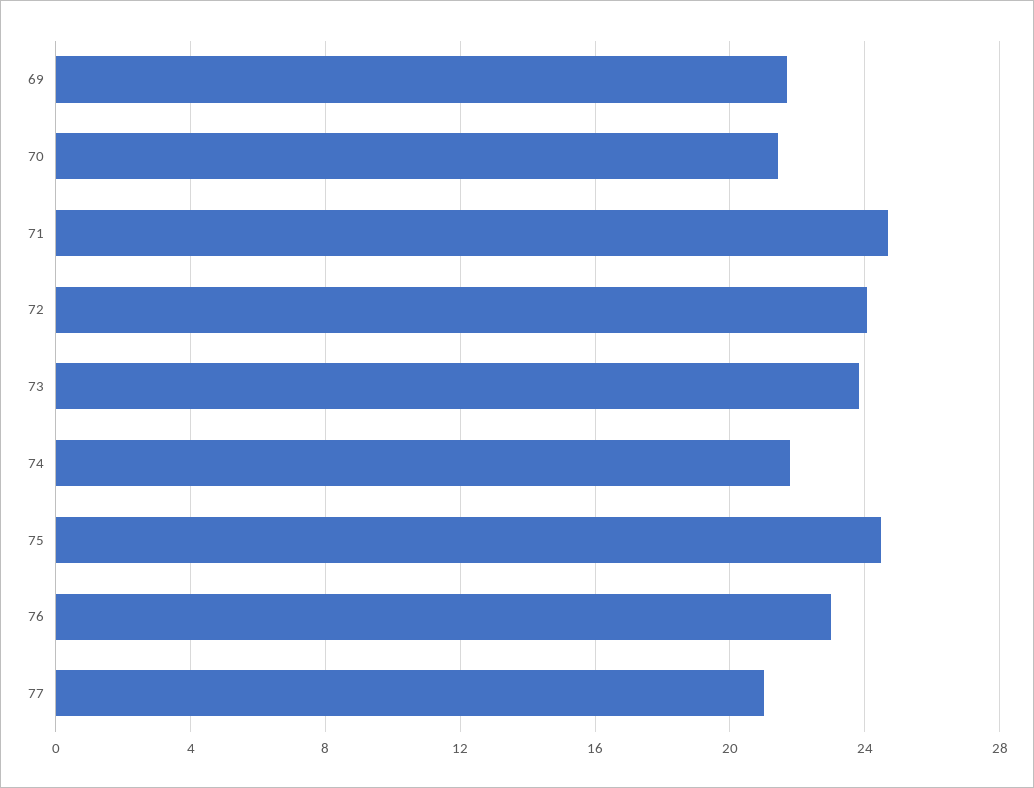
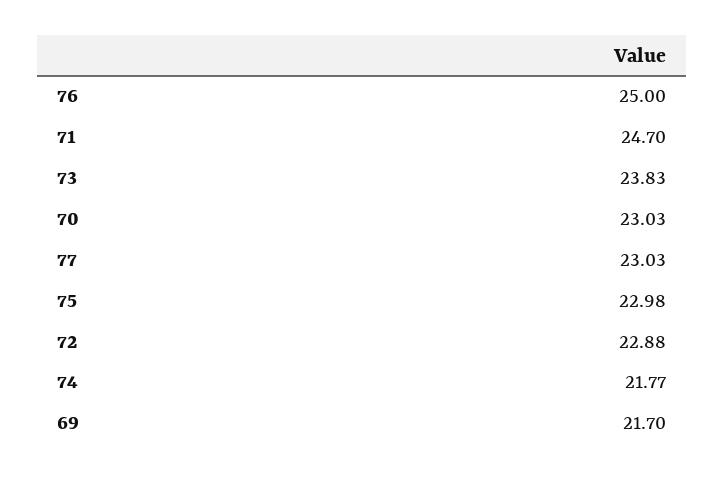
  {
    "69": 21.7,
-   "70": 21.5,
+   "70": 23.03,
    "71": 24.7,
-   "72": 24,
+   "72": 22.88,
    "73": 23.83,
    "74": 21.77,
-   "75": 24.5,
+   "75": 22.98,
-   "76": 23,
+   "76": 25,
-   "77": 21
+   "77": 23.03
  }

